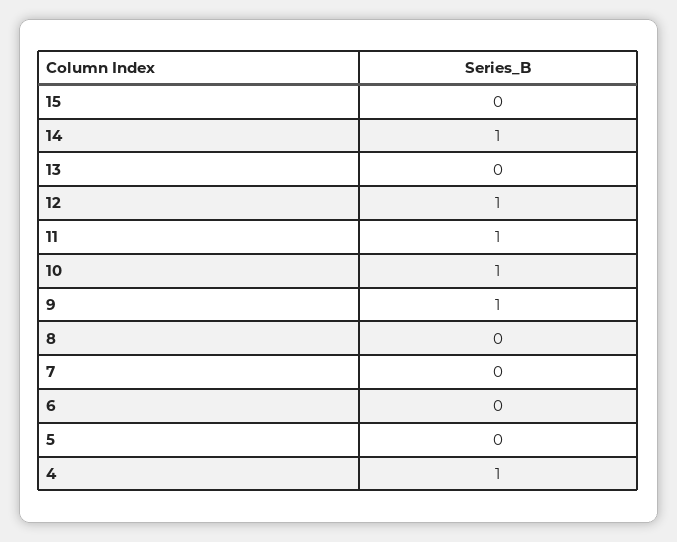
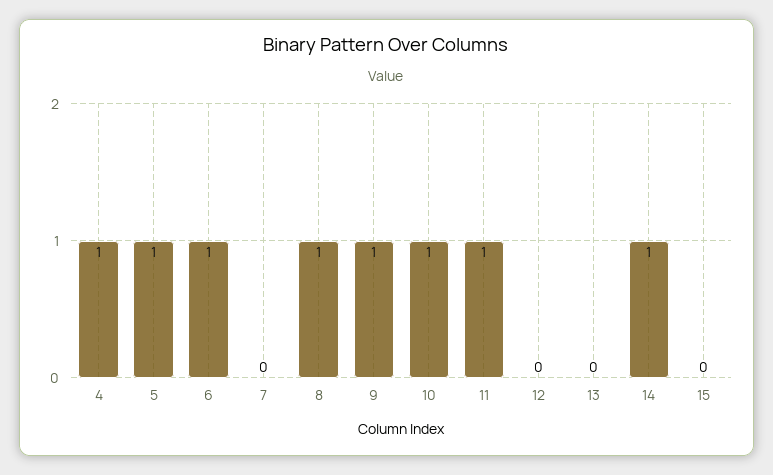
  {
    "15": 0,
    "14": 1,
    "13": 0,
-   "12": 1,
+   "12": 0,
    "11": 1,
    "10": 1,
    "9": 1,
-   "8": 0,
+   "8": 1,
    "7": 0,
-   "6": 0,
+   "6": 1,
-   "5": 0,
+   "5": 1,
    "4": 1
  }

